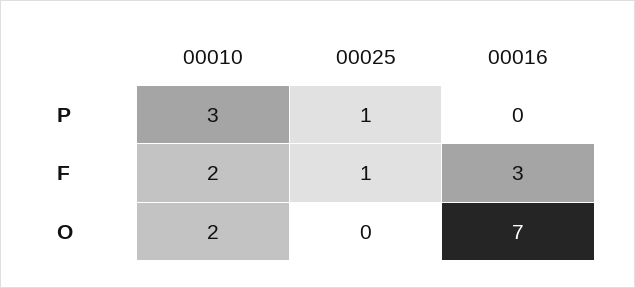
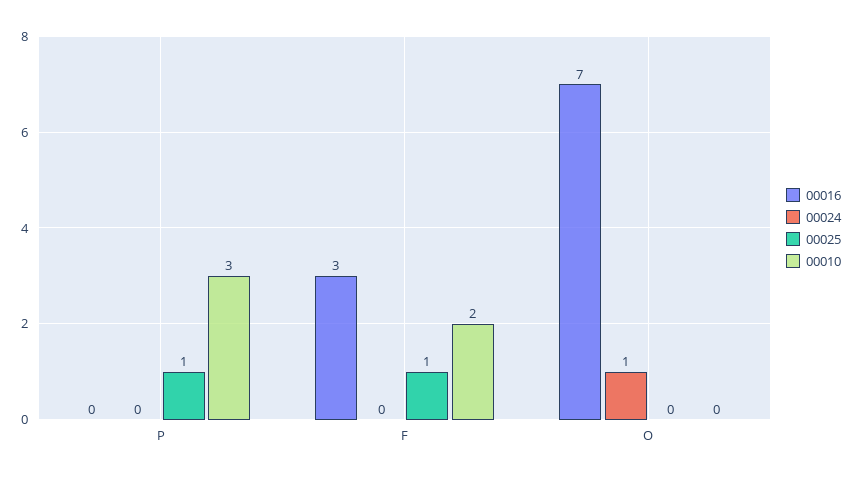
  {
    "00010": {
      "P": 3,
      "F": 2,
-     "O": 2
+     "O": 0
    },
    "00025": {
      "P": 1,
      "F": 1,
      "O": 0
    },
    "00016": {
      "P": 0,
      "F": 3,
      "O": 7
-   }
+   },
+   "00024": {
+     "P": 0,
+     "F": 0,
+     "O": 1
+   }
  }

